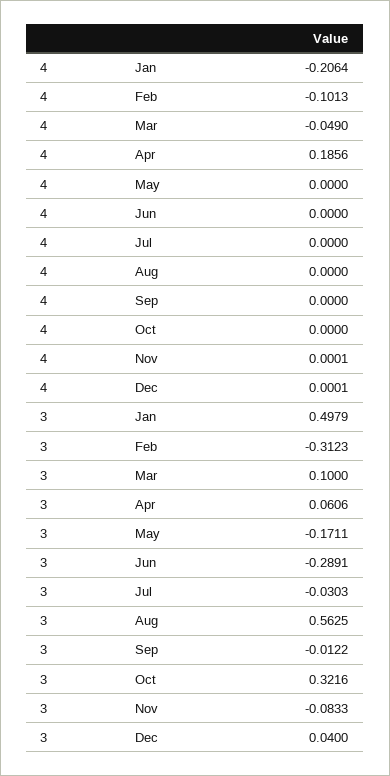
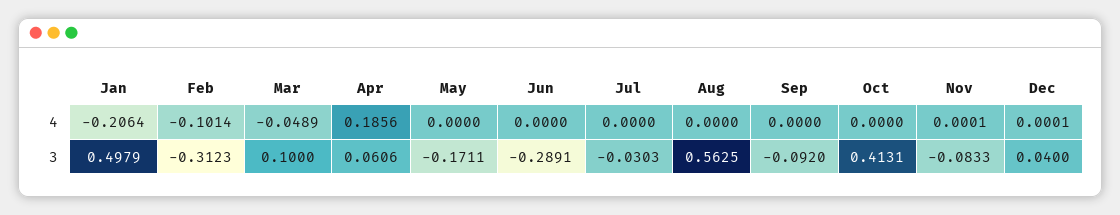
  {
    "4": {
      "Jan": -0.2064,
-     "Feb": -0.1013,
+     "Feb": -0.1014,
-     "Mar": -0.049,
+     "Mar": -0.0489,
      "Apr": 0.1856,
      "May": 0,
      "Jun": 0,
      "Jul": 0,
      "Aug": 0,
      "Sep": 0,
      "Oct": 0,
      "Nov": 0.0001,
      "Dec": 0.0001
    },
    "3": {
      "Jan": 0.4979,
      "Feb": -0.3123,
      "Mar": 0.1,
      "Apr": 0.0606,
      "May": -0.1711,
      "Jun": -0.2891,
      "Jul": -0.0303,
      "Aug": 0.5625,
-     "Sep": -0.0122,
+     "Sep": -0.092,
-     "Oct": 0.3216,
+     "Oct": 0.4131,
      "Nov": -0.0833,
      "Dec": 0.04
    }
  }

